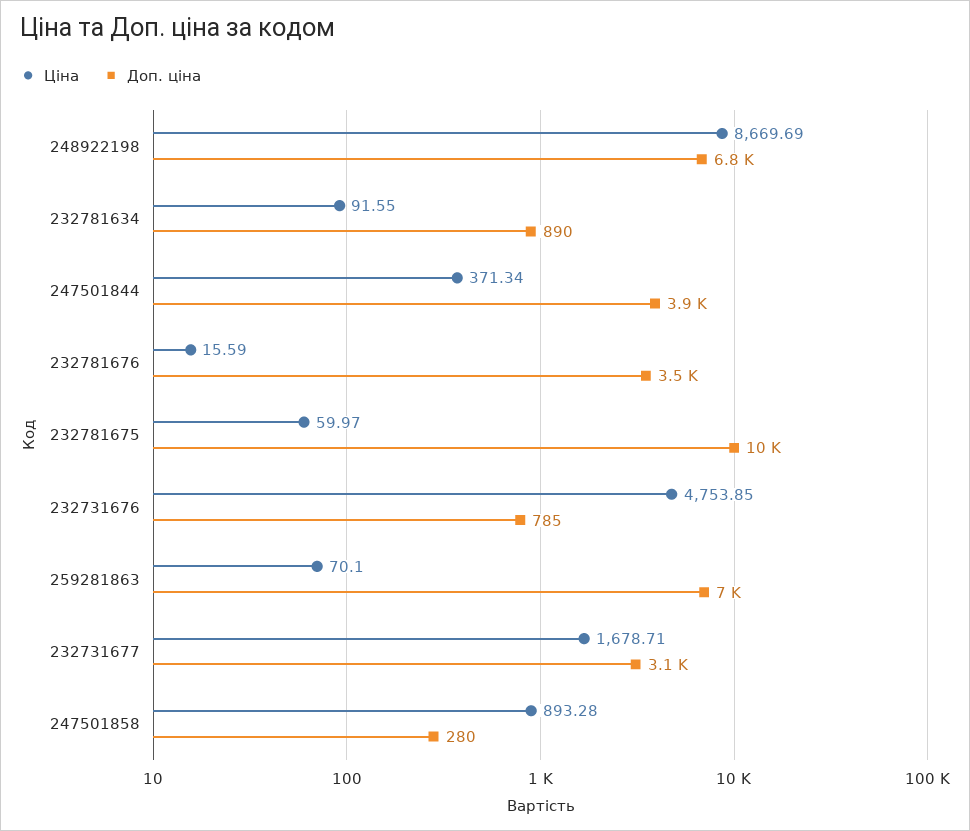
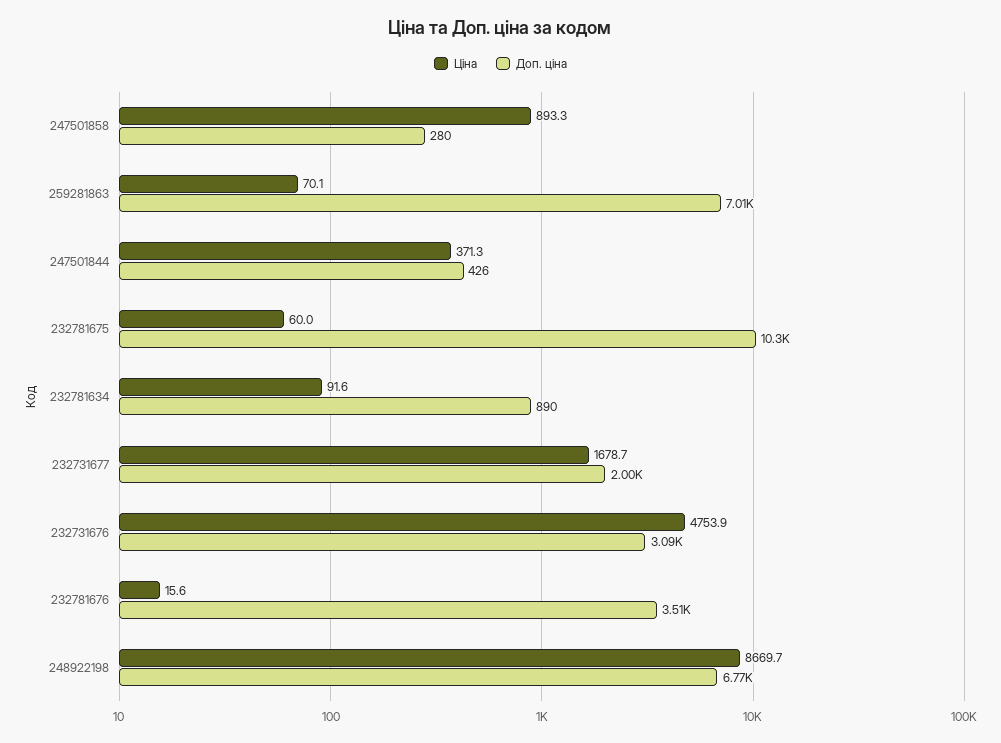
  {
    "Ціна": {
      "248922198": 8669.69,
      "232781634": 91.55,
      "247501844": 371.34,
      "232781676": 15.59,
      "232781675": 59.97,
      "232731676": 4753.85,
      "259281863": 70.1,
      "232731677": 1678.71,
      "247501858": 893.28
    },
    "Доп. ціна": {
      "248922198": 6770,
      "232781634": 890,
-     "247501844": 3900,
+     "247501844": 426,
      "232781676": 3510,
      "232781675": 10300,
-     "232731676": 785,
+     "232731676": 3090,
      "259281863": 7010,
-     "232731677": 3100,
+     "232731677": 2000,
      "247501858": 280
    }
  }

